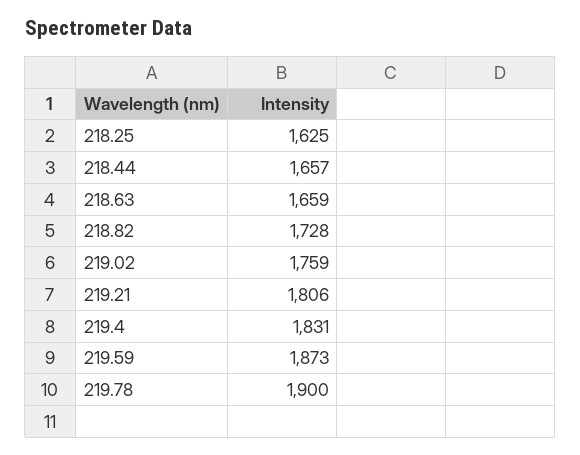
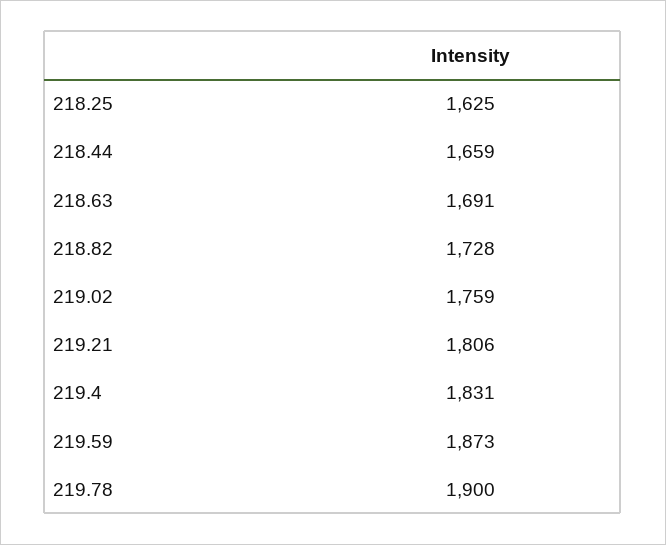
  {
    "218.25": 1625,
-   "218.44": 1657,
+   "218.44": 1659,
-   "218.63": 1659,
+   "218.63": 1691,
    "218.82": 1728,
    "219.02": 1759,
    "219.21": 1806,
    "219.4": 1831,
    "219.59": 1873,
    "219.78": 1900
  }

